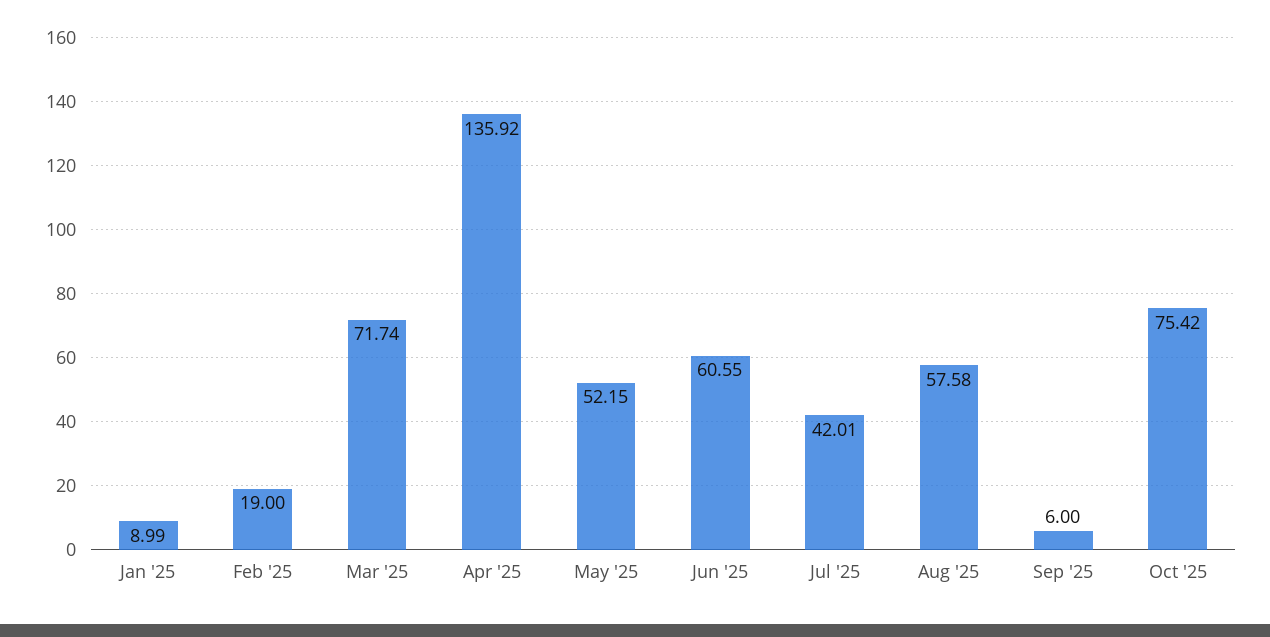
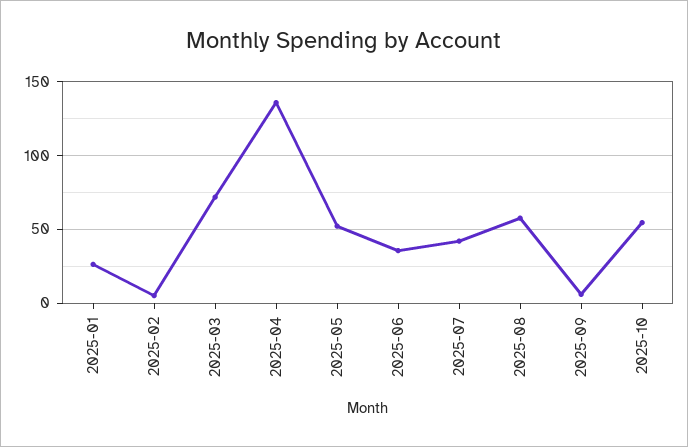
  {
-   "Jan '25": 8.99,
+   "Jan '25": 25,
-   "Feb '25": 19,
+   "Feb '25": 5,
    "Mar '25": 71.74,
    "Apr '25": 135.92,
    "May '25": 52.15,
-   "Jun '25": 60.55,
+   "Jun '25": 35,
    "Jul '25": 42.01,
    "Aug '25": 57.58,
    "Sep '25": 6,
-   "Oct '25": 75.42
+   "Oct '25": 55
  }

